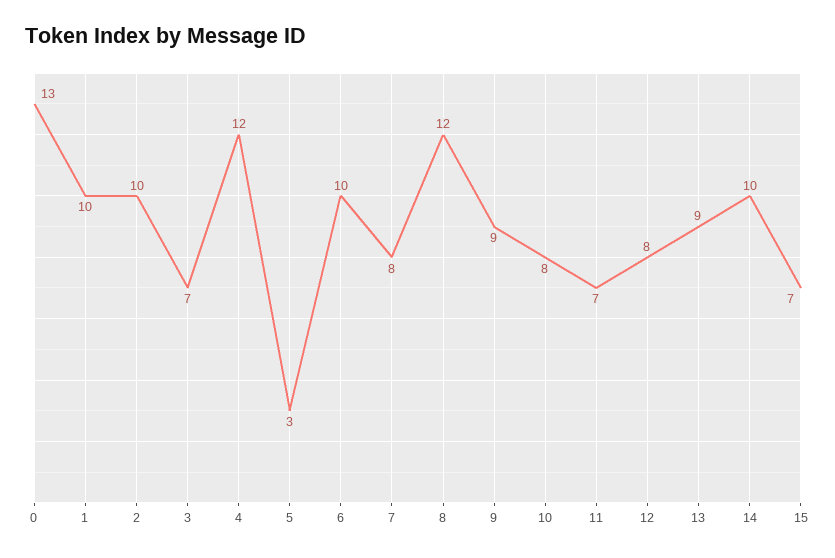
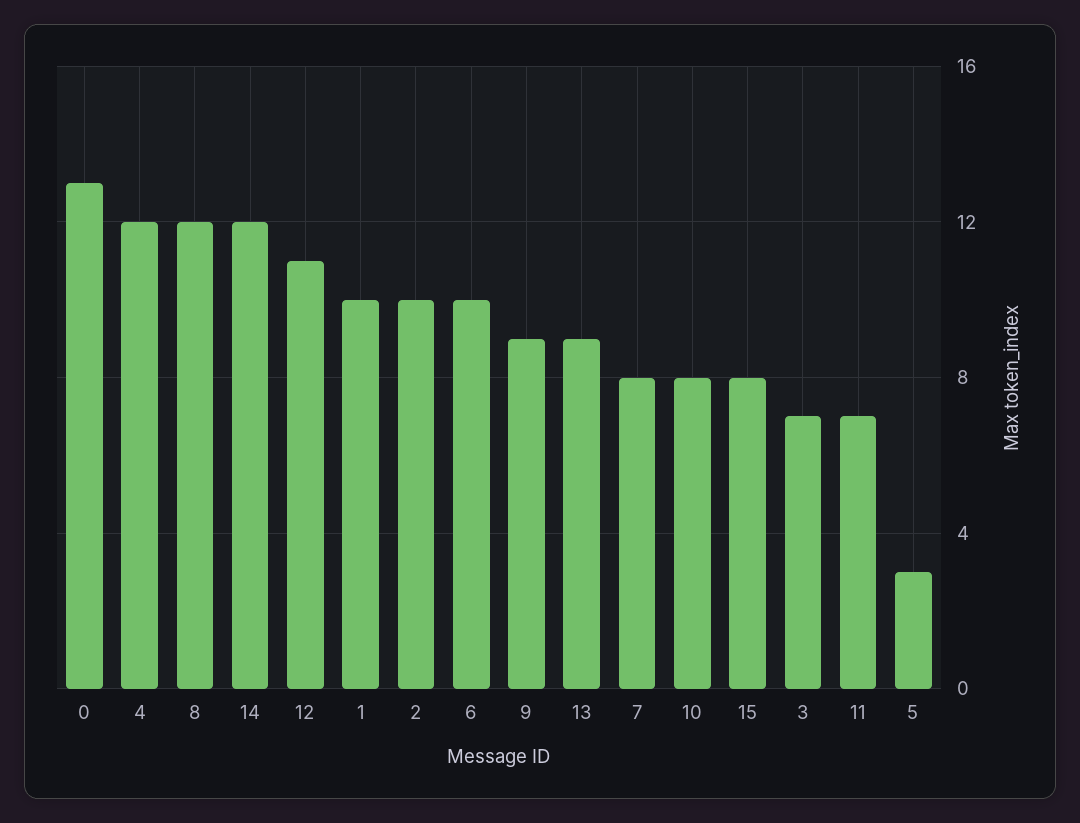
  {
    "0": 13,
    "1": 10,
    "2": 10,
    "3": 7,
    "4": 12,
    "5": 3,
    "6": 10,
    "7": 8,
    "8": 12,
    "9": 9,
    "10": 8,
    "11": 7,
-   "12": 8,
+   "12": 11,
    "13": 9,
-   "14": 10,
+   "14": 12,
-   "15": 7
+   "15": 8
  }

